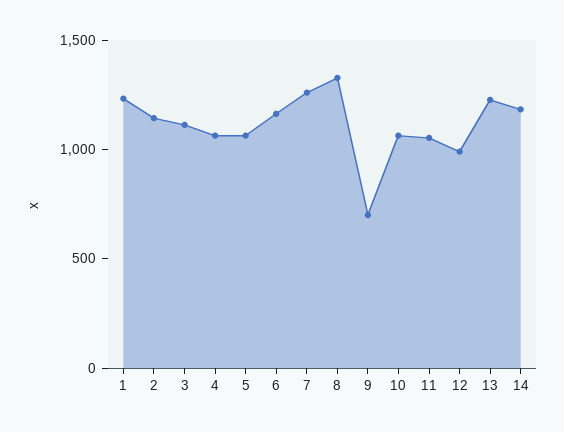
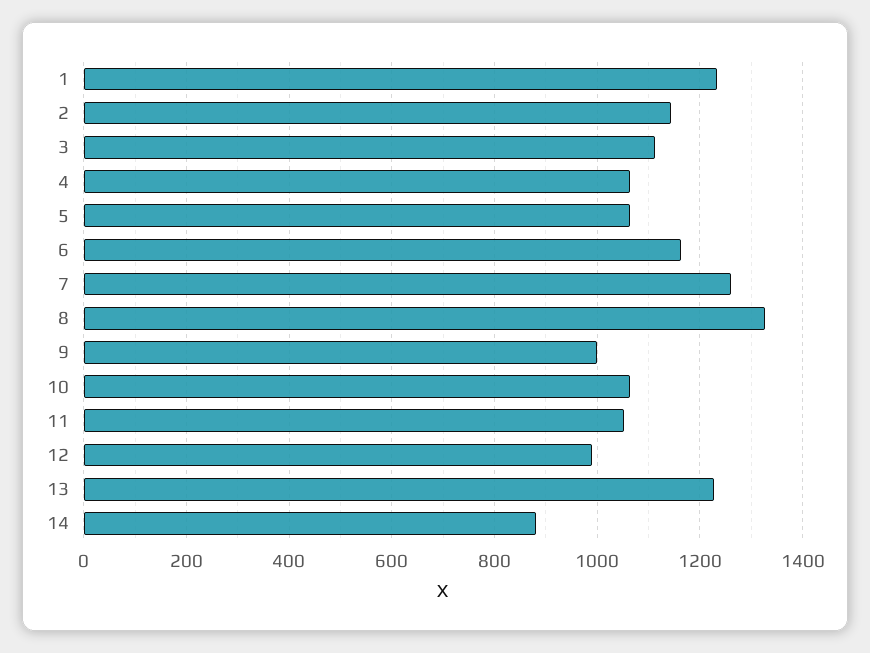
  {
    "1": 1240,
    "2": 1140,
    "3": 1120,
    "4": 1060,
    "5": 1060,
    "6": 1160,
    "7": 1260,
    "8": 1320,
-   "9": 700,
+   "9": 1000,
    "10": 1060,
    "11": 1060,
    "12": 1000,
    "13": 1220,
-   "14": 1200
+   "14": 880
  }

